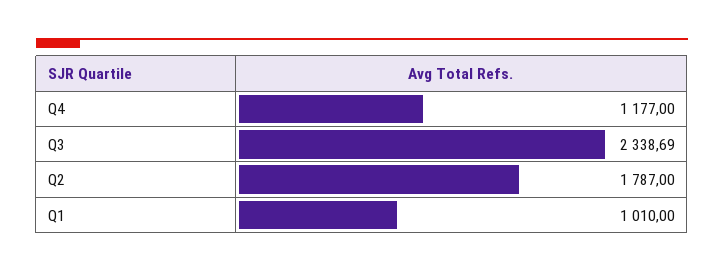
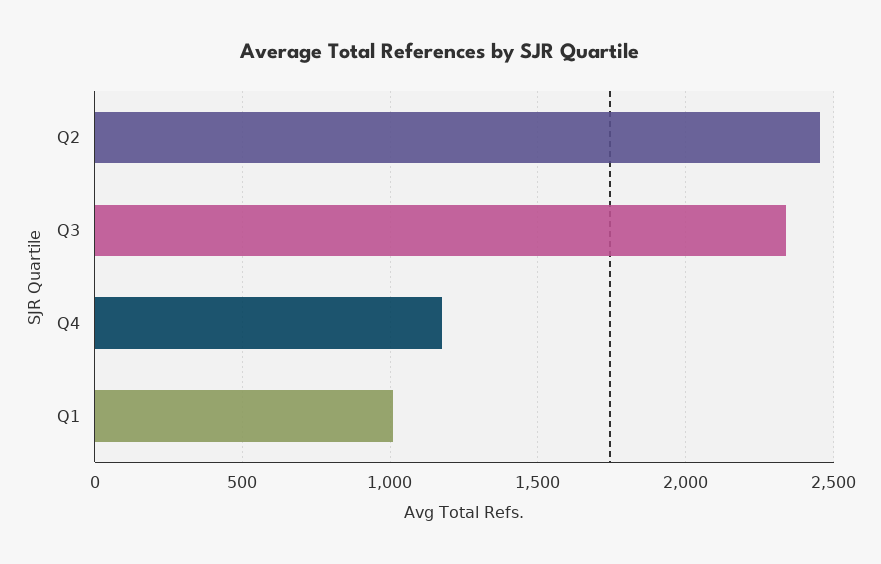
  {
    "Q4": 1177,
    "Q3": 2338.69,
-   "Q2": 1787,
+   "Q2": 2450,
    "Q1": 1010
  }

